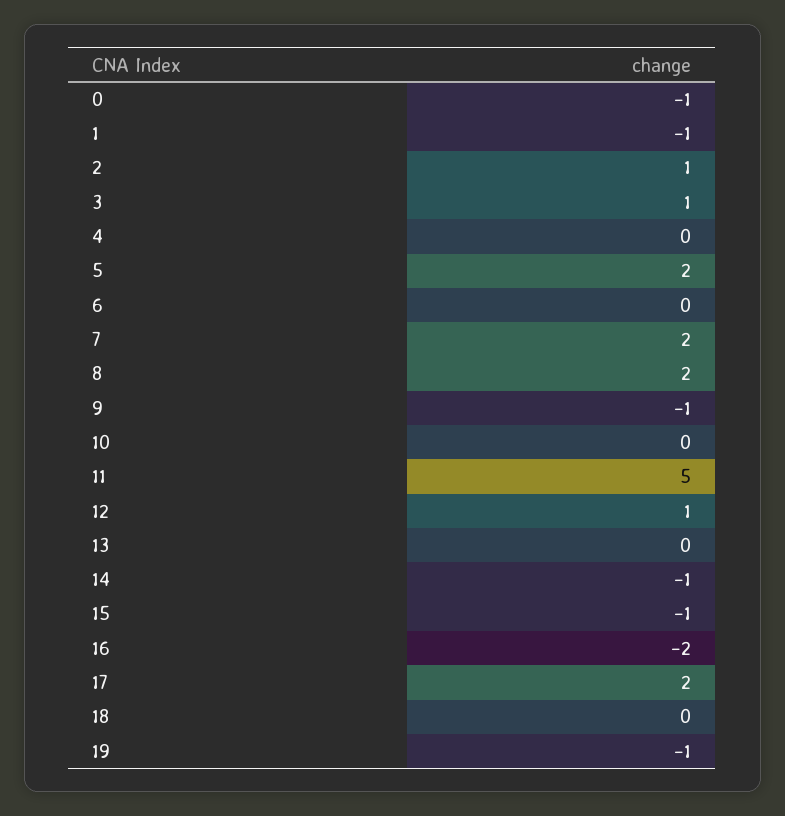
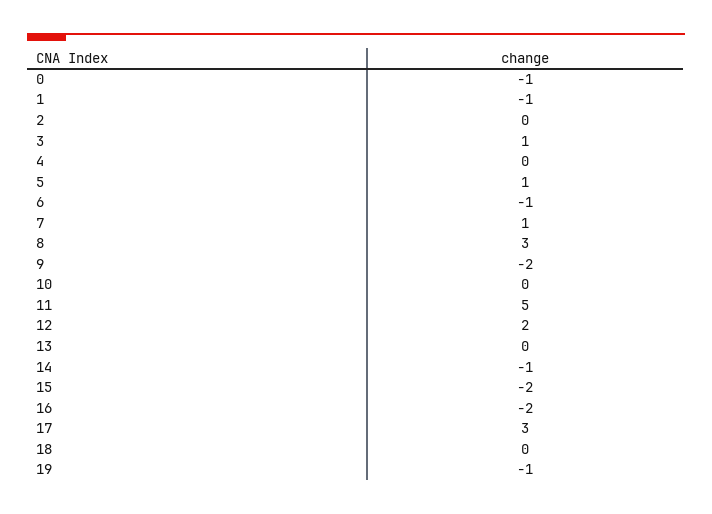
  {
    "0": -1,
    "1": -1,
-   "2": 1,
+   "2": 0,
    "3": 1,
    "4": 0,
-   "5": 2,
+   "5": 1,
-   "6": 0,
+   "6": -1,
-   "7": 2,
+   "7": 1,
-   "8": 2,
+   "8": 3,
-   "9": -1,
+   "9": -2,
    "10": 0,
    "11": 5,
-   "12": 1,
+   "12": 2,
    "13": 0,
    "14": -1,
-   "15": -1,
+   "15": -2,
    "16": -2,
-   "17": 2,
+   "17": 3,
    "18": 0,
    "19": -1
  }

